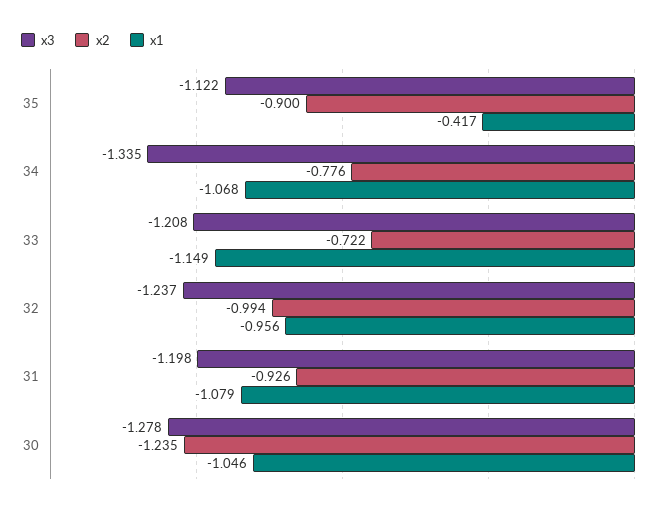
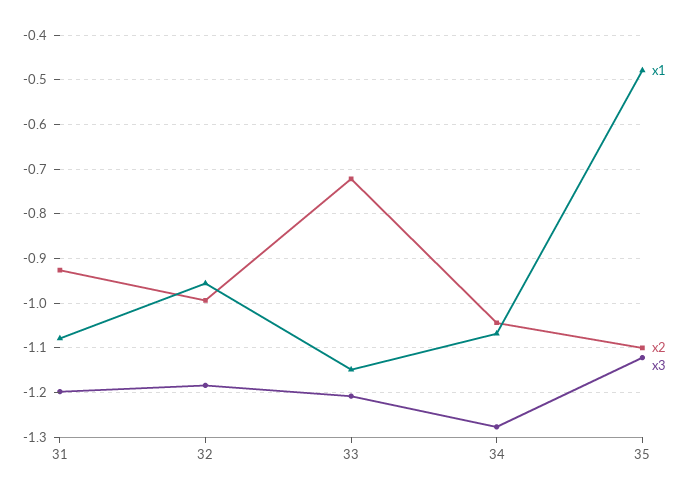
  {
    "x3": {
      "35": -1.122,
-     "34": -1.335,
+     "34": -1.28,
      "33": -1.208,
-     "32": -1.237,
+     "32": -1.18,
-     "31": -1.198,
+     "31": -1.198
-     "30": -1.278
    },
    "x2": {
-     "35": -0.9,
+     "35": -1.1,
-     "34": -0.776,
+     "34": -1.04,
      "33": -0.722,
      "32": -0.994,
-     "31": -0.926,
+     "31": -0.926
-     "30": -1.235
    },
    "x1": {
-     "35": -0.417,
+     "35": -0.48,
      "34": -1.068,
      "33": -1.149,
      "32": -0.956,
-     "31": -1.079,
+     "31": -1.079
-     "30": -1.046
    }
  }

